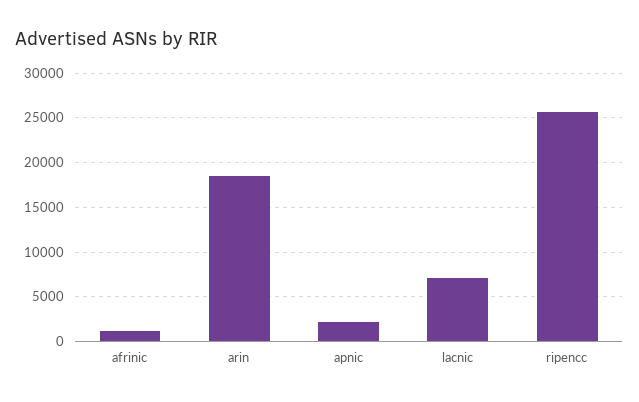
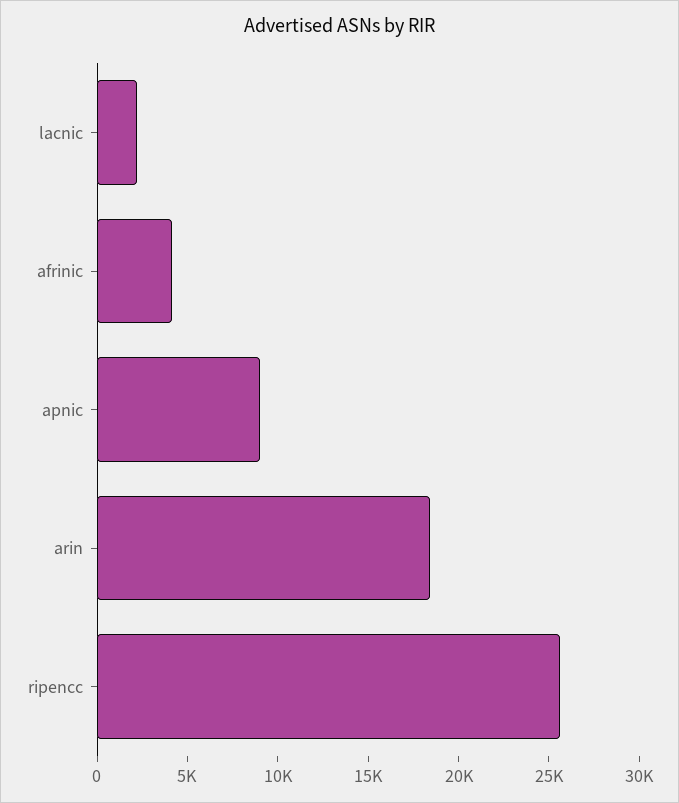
  {
-   "afrinic": 1000,
+   "afrinic": 4000,
    "arin": 18000,
-   "apnic": 2000,
+   "apnic": 9000,
-   "lacnic": 7000,
+   "lacnic": 2000,
    "ripencc": 26000
  }

